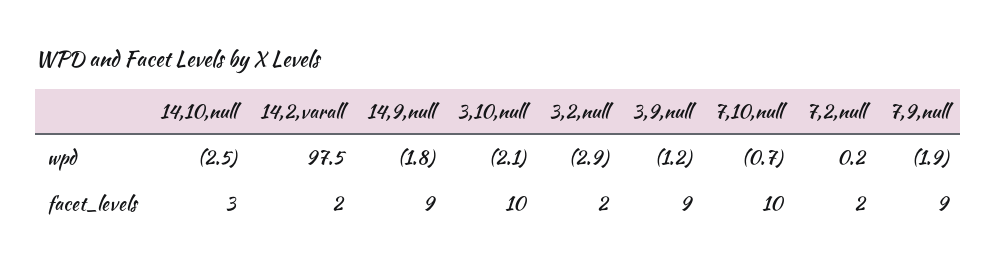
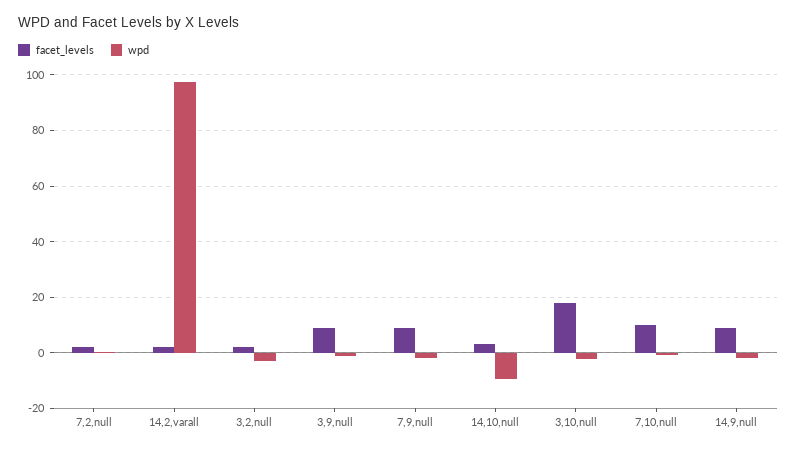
  {
    "wpd": {
-     "14,10,null": -2.5,
+     "14,10,null": -10,
      "14,2,varall": 97.5,
      "14,9,null": -1.8,
      "3,10,null": -2.1,
      "3,2,null": -2.9,
      "3,9,null": -1.2,
      "7,10,null": -0.7,
      "7,2,null": 0.2,
      "7,9,null": -1.9
    },
    "facet_levels": {
      "14,10,null": 3,
      "14,2,varall": 2,
      "14,9,null": 9,
-     "3,10,null": 10,
+     "3,10,null": 17.5,
      "3,2,null": 2,
      "3,9,null": 9,
      "7,10,null": 10,
      "7,2,null": 2,
      "7,9,null": 9
    }
  }

